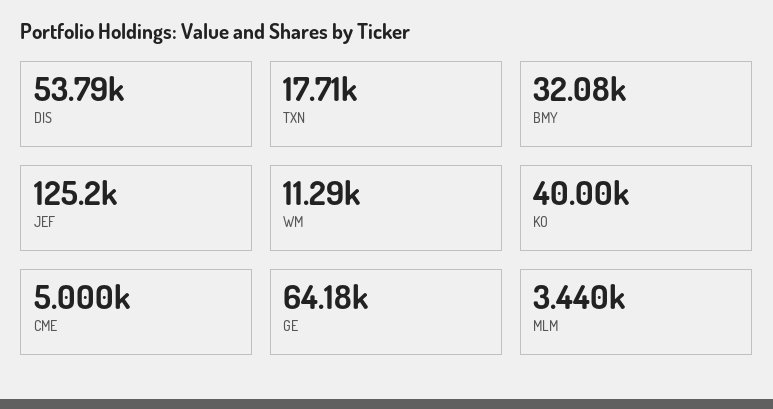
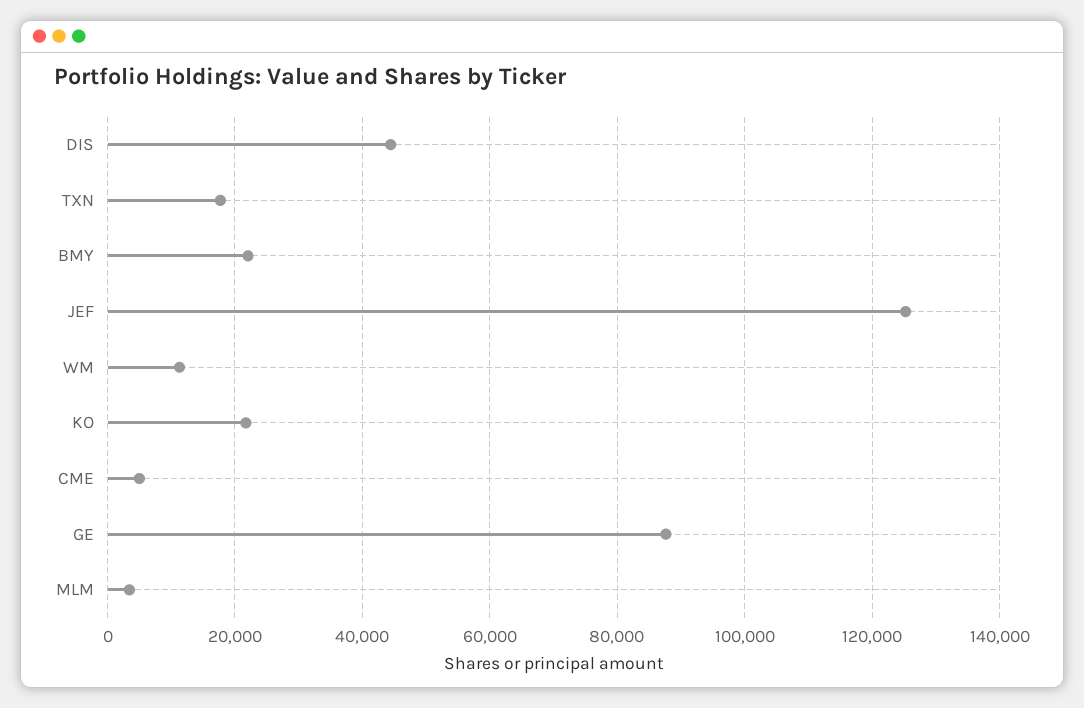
  {
-   "DIS": 53790,
+   "DIS": 44000,
    "TXN": 17710,
-   "BMY": 32080,
+   "BMY": 22000,
    "JEF": 125200,
    "WM": 11290,
-   "KO": 40000,
+   "KO": 22000,
    "CME": 5000,
-   "GE": 64180,
+   "GE": 88000,
    "MLM": 3440
  }

